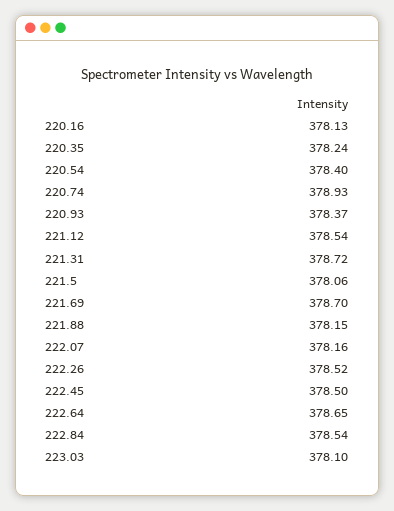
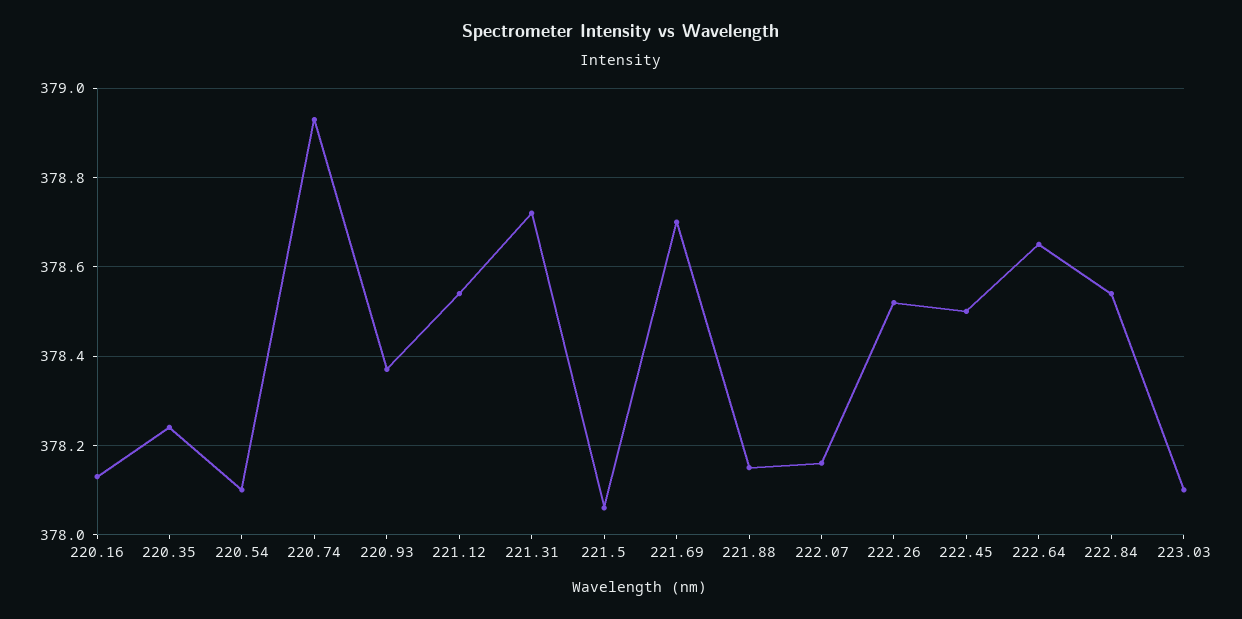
  {
    "220.16": 378.13,
    "220.35": 378.24,
-   "220.54": 378.4,
+   "220.54": 378.1,
    "220.74": 378.93,
    "220.93": 378.37,
    "221.12": 378.54,
    "221.31": 378.72,
    "221.5": 378.06,
    "221.69": 378.7,
    "221.88": 378.15,
    "222.07": 378.16,
    "222.26": 378.52,
    "222.45": 378.5,
    "222.64": 378.65,
    "222.84": 378.54,
    "223.03": 378.1
  }

